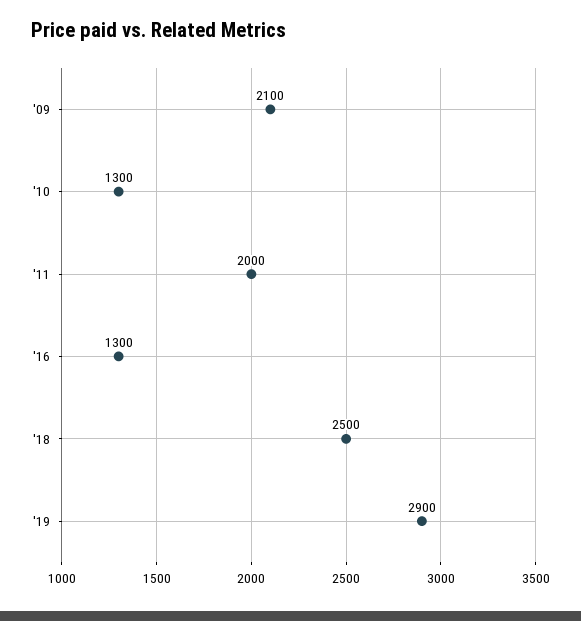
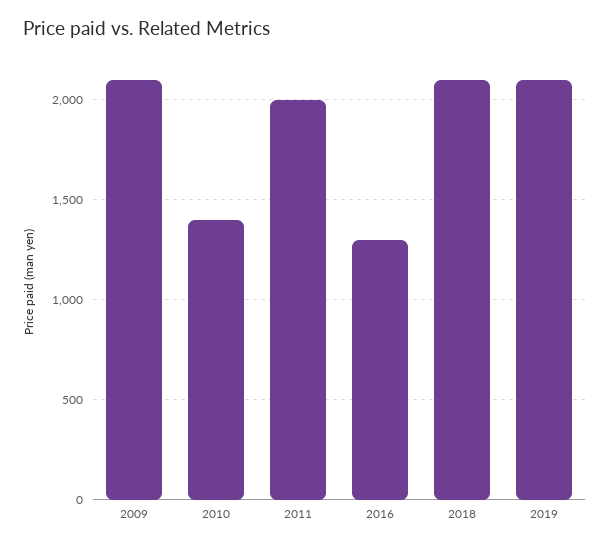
  {
    "'09": 2100,
-   "'10": 1300,
+   "'10": 1400,
    "'11": 2000,
    "'16": 1300,
-   "'18": 2500,
+   "'18": 2100,
-   "'19": 2900
+   "'19": 2100
  }

